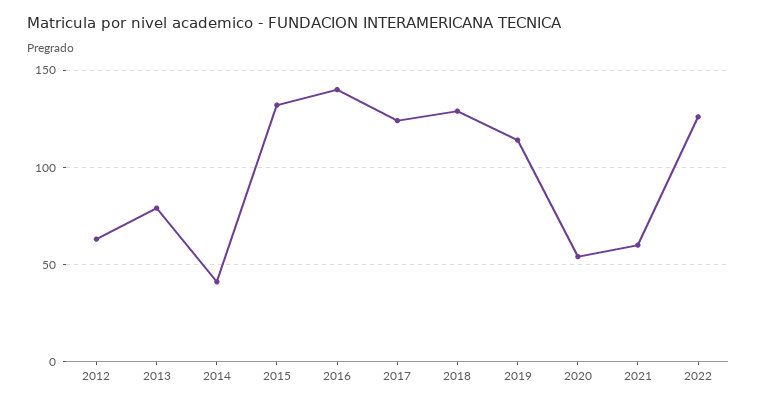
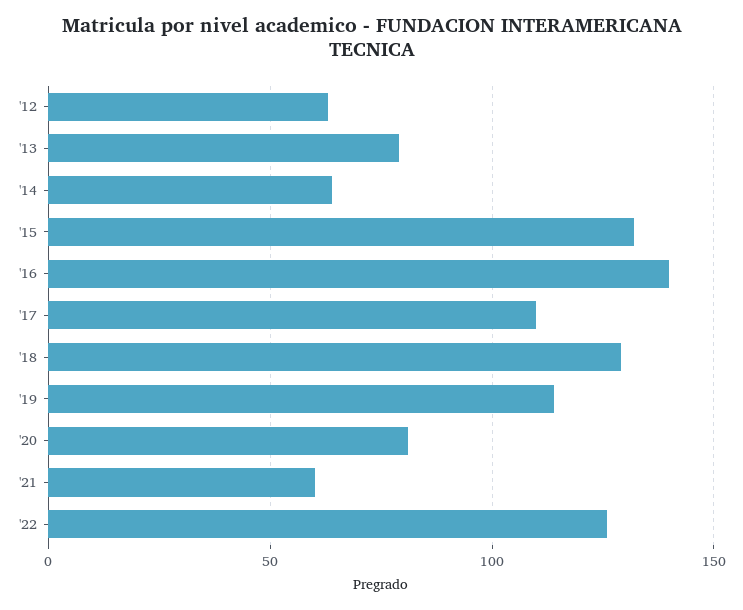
  {
    "2012": 65,
    "2013": 80,
-   "2014": 40,
+   "2014": 65,
    "2015": 130,
    "2016": 140,
-   "2017": 125,
+   "2017": 110,
    "2018": 130,
    "2019": 115,
-   "2020": 55,
+   "2020": 80,
    "2021": 60,
    "2022": 125
  }

